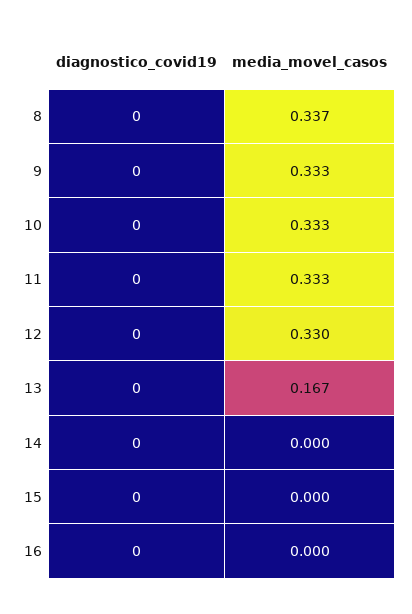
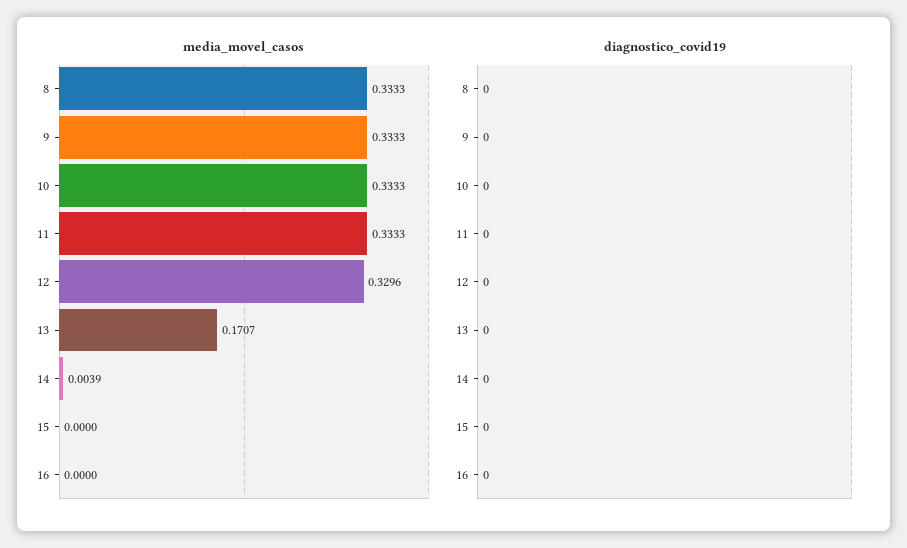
  {
    "diagnostico_covid19": {
      "8": 0,
      "9": 0,
      "10": 0,
      "11": 0,
      "12": 0,
      "13": 0,
      "14": 0,
      "15": 0,
      "16": 0
    },
    "media_movel_casos": {
-     "8": 0.337,
+     "8": 0.3333,
      "9": 0.3333,
      "10": 0.3333,
      "11": 0.3333,
      "12": 0.3296,
-     "13": 0.167,
+     "13": 0.1707,
-     "14": 0,
+     "14": 0.0039,
      "15": 0,
      "16": 0
    }
  }

